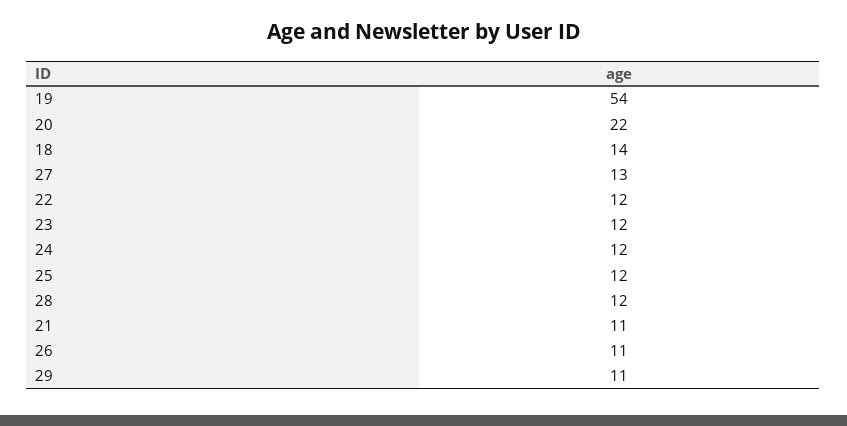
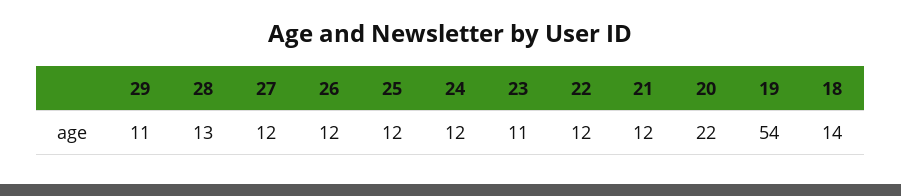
  {
    "19": 54,
    "20": 22,
    "18": 14,
-   "27": 13,
+   "27": 12,
    "22": 12,
-   "23": 12,
+   "23": 11,
    "24": 12,
    "25": 12,
-   "28": 12,
+   "28": 13,
-   "21": 11,
+   "21": 12,
-   "26": 11,
+   "26": 12,
    "29": 11
  }

